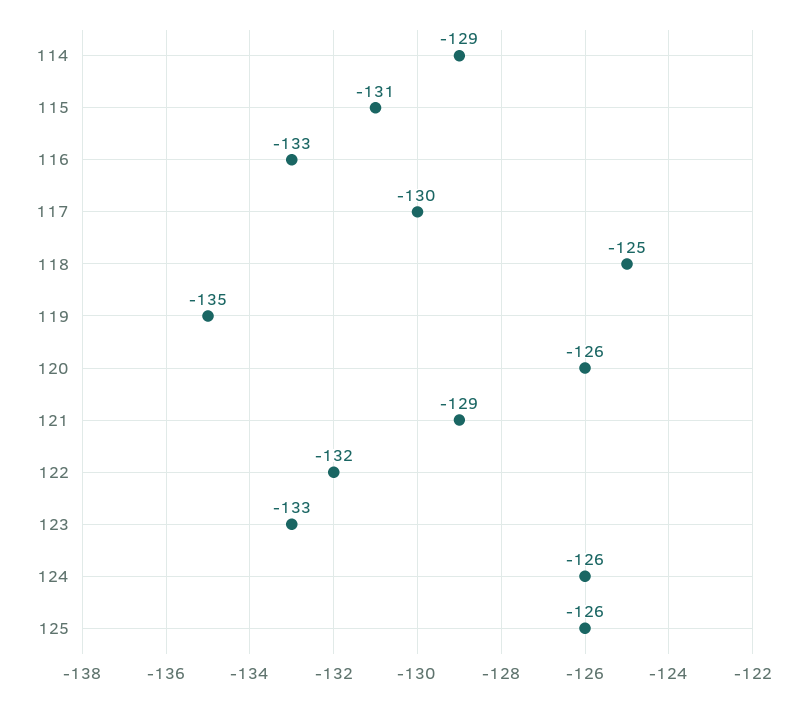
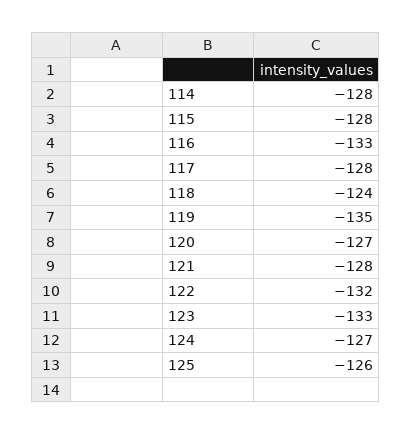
  {
-   "114": -129,
+   "114": -128,
-   "115": -131,
+   "115": -128,
    "116": -133,
-   "117": -130,
+   "117": -128,
-   "118": -125,
+   "118": -124,
    "119": -135,
-   "120": -126,
+   "120": -127,
-   "121": -129,
+   "121": -128,
    "122": -132,
    "123": -133,
-   "124": -126,
+   "124": -127,
    "125": -126
  }

